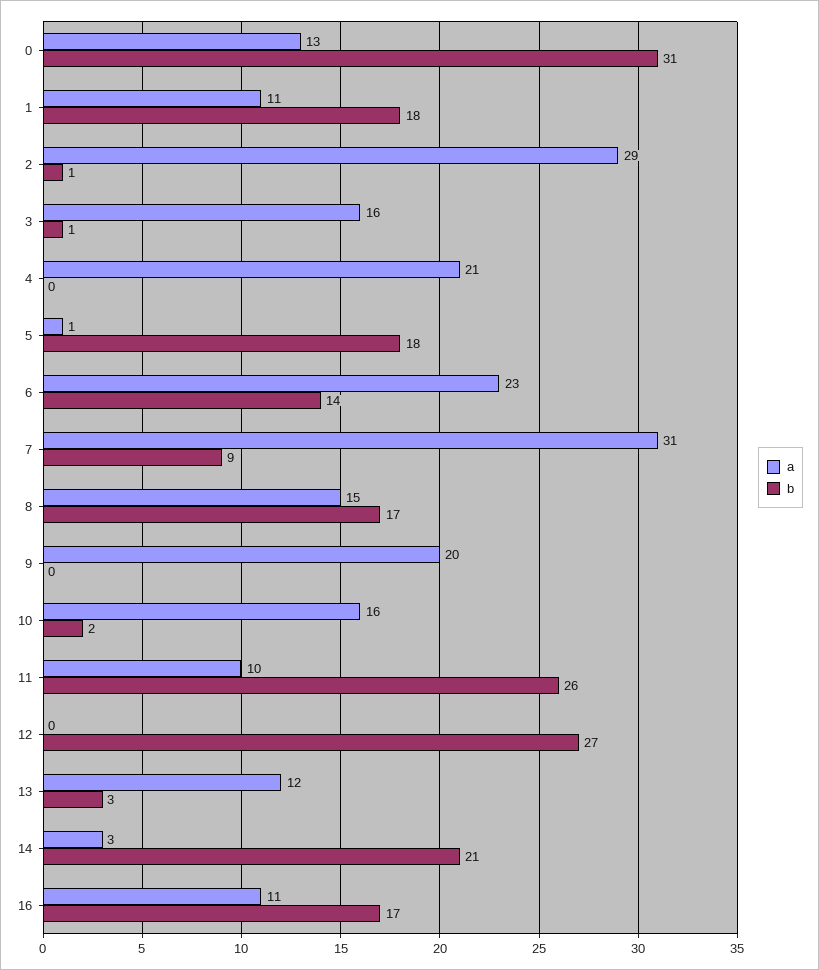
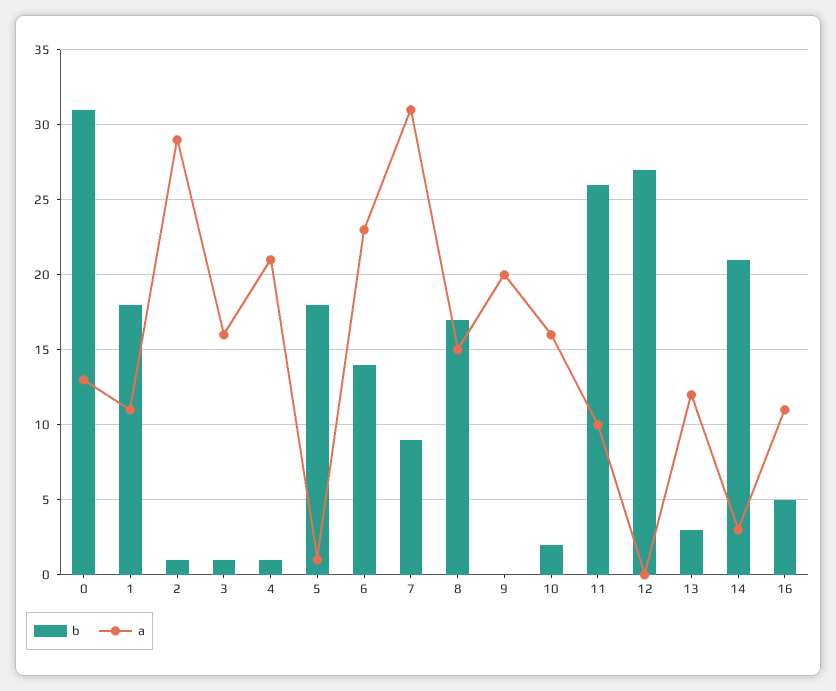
  {
    "a": {
      "0": 13,
      "1": 11,
      "2": 29,
      "3": 16,
      "4": 21,
      "5": 1,
      "6": 23,
      "7": 31,
      "8": 15,
      "9": 20,
      "10": 16,
      "11": 10,
      "12": 0,
      "13": 12,
      "14": 3,
      "16": 11
    },
    "b": {
      "0": 31,
      "1": 18,
      "2": 1,
      "3": 1,
-     "4": 0,
+     "4": 1,
      "5": 18,
      "6": 14,
      "7": 9,
      "8": 17,
      "9": 0,
      "10": 2,
      "11": 26,
      "12": 27,
      "13": 3,
      "14": 21,
-     "16": 17
+     "16": 5
    }
  }

